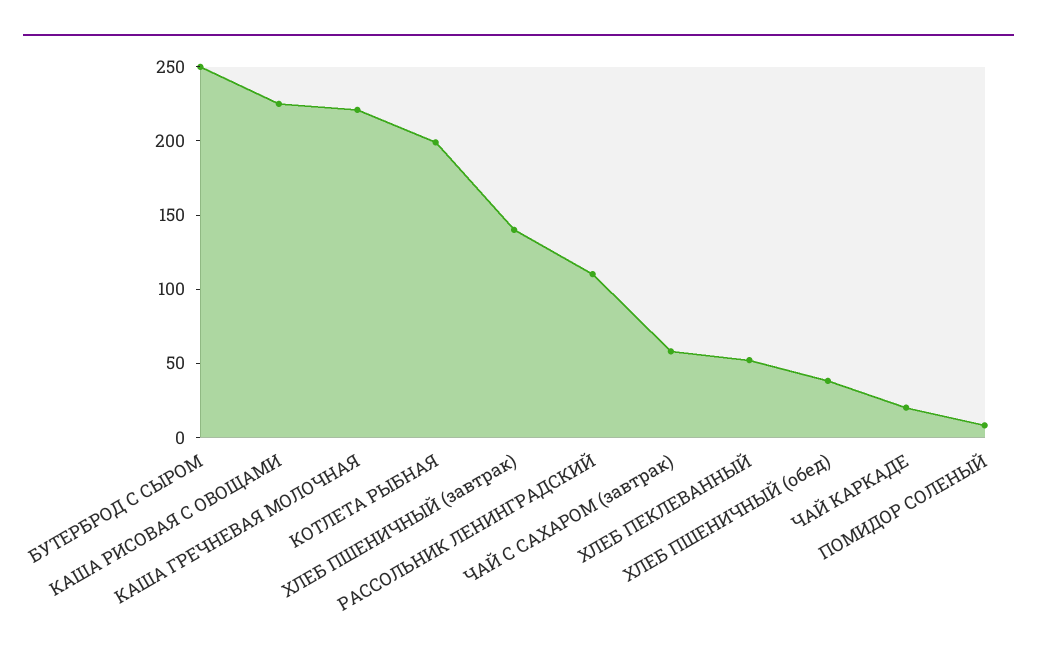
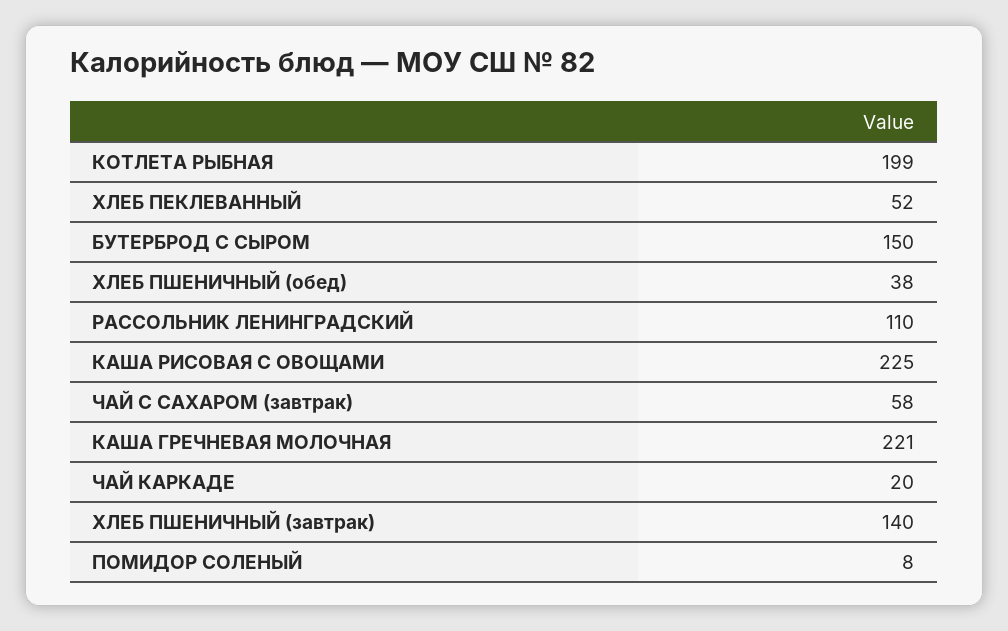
  {
-   "БУТЕРБРОД С СЫРОМ": 250,
+   "БУТЕРБРОД С СЫРОМ": 150,
    "КАША РИСОВАЯ С ОВОЩАМИ": 225,
    "КАША ГРЕЧНЕВАЯ МОЛОЧНАЯ": 221,
    "КОТЛЕТА РЫБНАЯ": 199,
    "ХЛЕБ ПШЕНИЧНЫЙ (завтрак)": 140,
    "РАССОЛЬНИК ЛЕНИНГРАДСКИЙ": 110,
    "ЧАЙ С САХАРОМ (завтрак)": 58,
    "ХЛЕБ ПЕКЛЕВАННЫЙ": 52,
    "ХЛЕБ ПШЕНИЧНЫЙ (обед)": 38,
    "ЧАЙ КАРКАДЕ": 20,
    "ПОМИДОР СОЛЕНЫЙ": 8
  }

